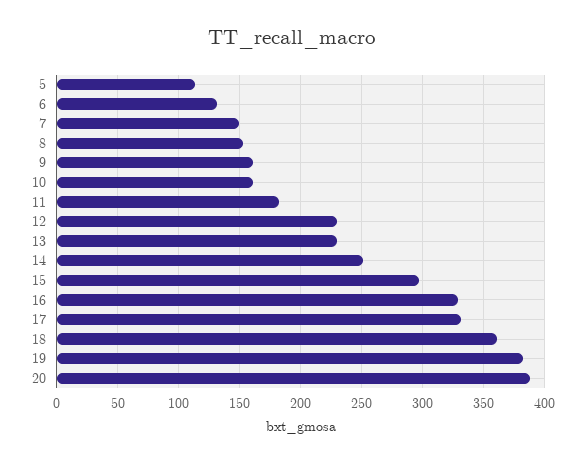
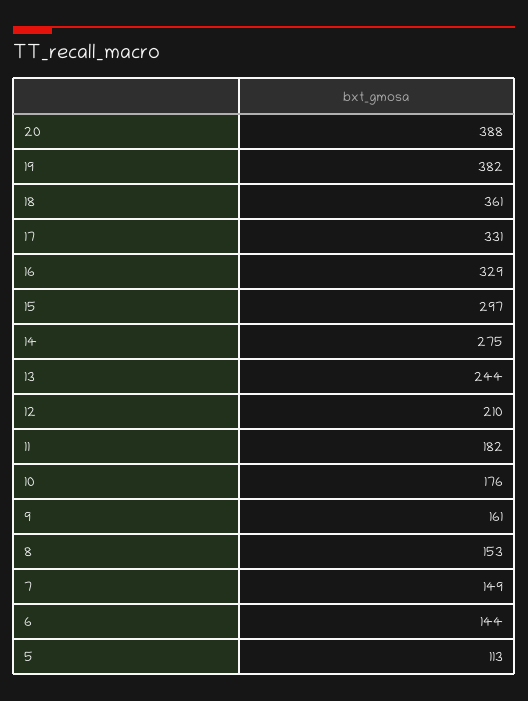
  {
    "5": 113,
-   "6": 130,
+   "6": 144,
    "7": 149,
    "8": 153,
    "9": 161,
-   "10": 160,
+   "10": 176,
    "11": 182,
-   "12": 230,
+   "12": 210,
-   "13": 230,
+   "13": 244,
-   "14": 250,
+   "14": 275,
    "15": 297,
    "16": 329,
    "17": 331,
    "18": 361,
    "19": 382,
    "20": 388
  }

